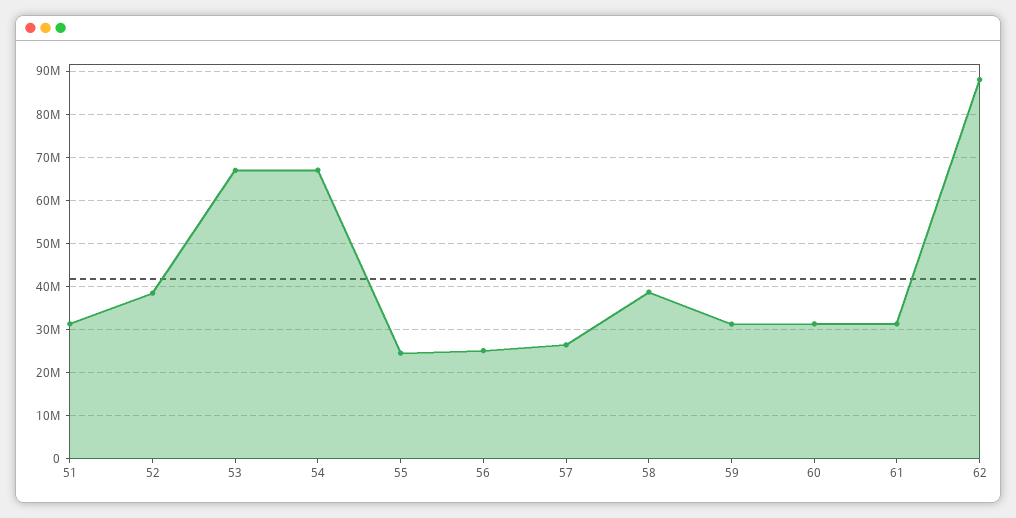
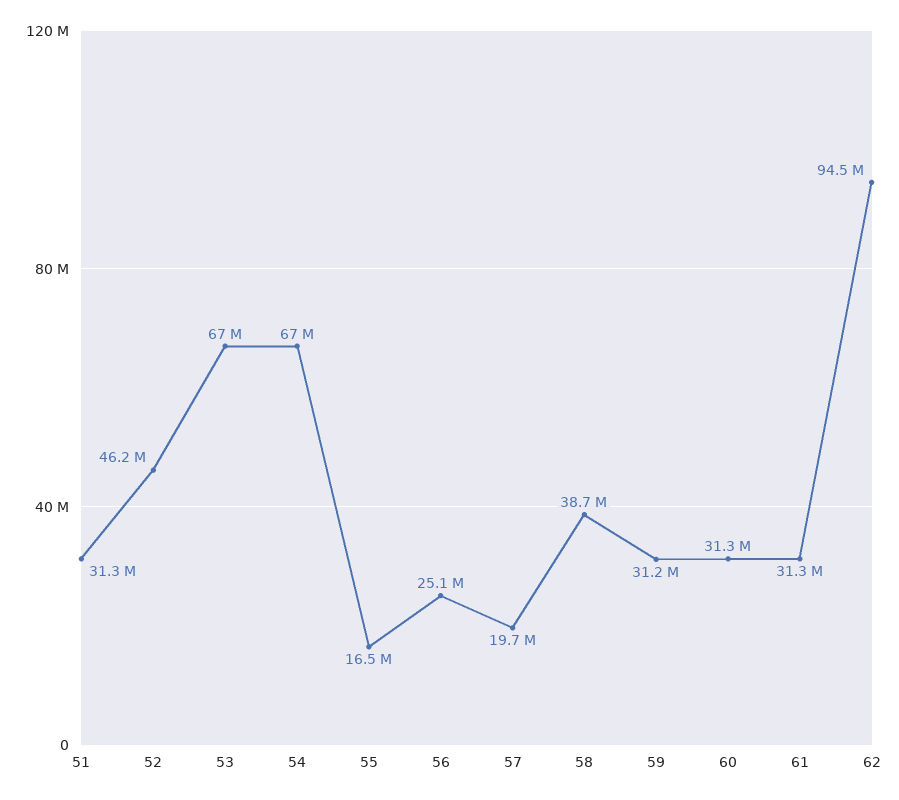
  {
    "51": 31300000,
-   "52": 38000000,
+   "52": 46200000,
    "53": 67000000,
    "54": 67000000,
-   "55": 24000000,
+   "55": 16500000,
    "56": 25100000,
-   "57": 26000000,
+   "57": 19700000,
    "58": 38700000,
    "59": 31200000,
    "60": 31300000,
    "61": 31300000,
-   "62": 88000000
+   "62": 94500000
  }

